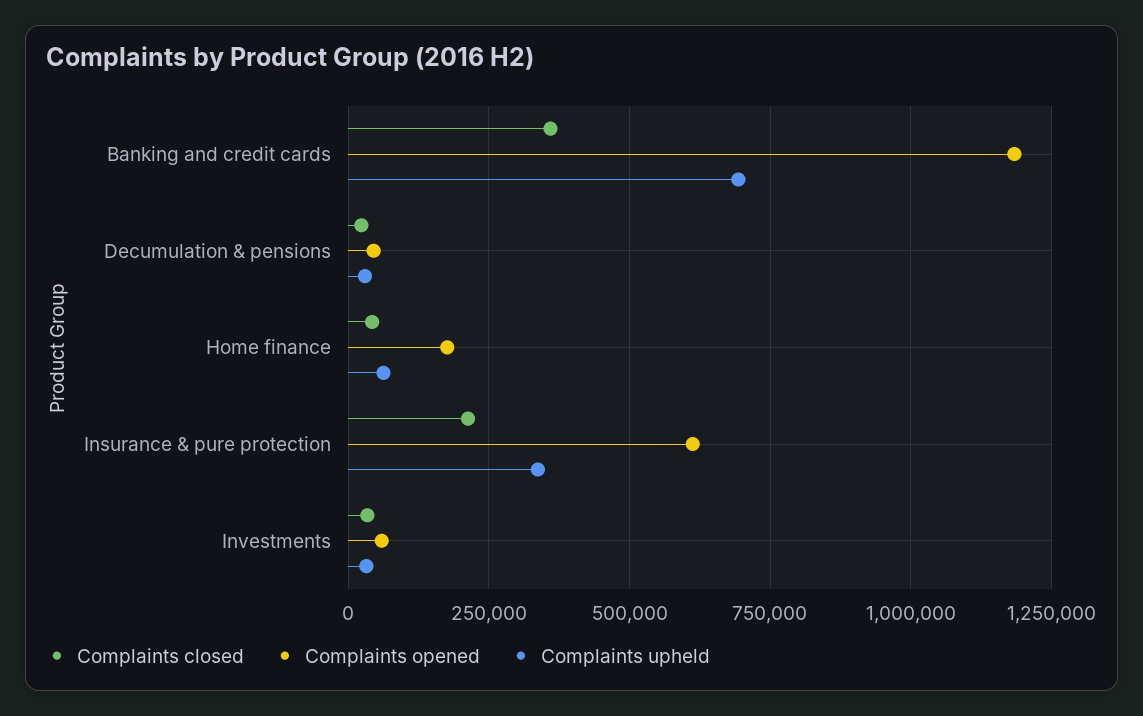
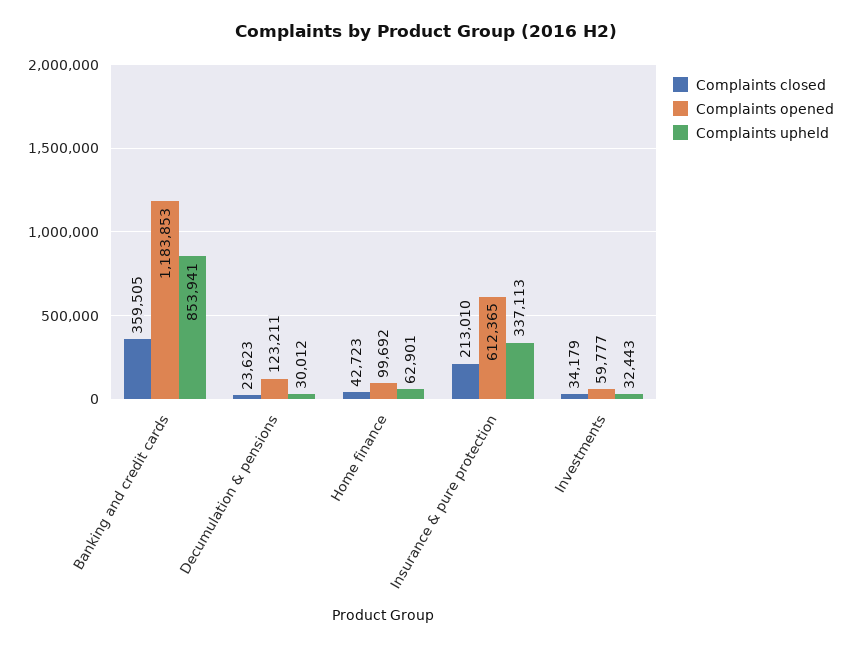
  {
    "Complaints closed": {
      "Banking and credit cards": 359505,
      "Decumulation & pensions": 23623,
      "Home finance": 42723,
      "Insurance & pure protection": 213010,
      "Investments": 34179
    },
    "Complaints opened": {
      "Banking and credit cards": 1183853,
-     "Decumulation & pensions": 50000,
+     "Decumulation & pensions": 123211,
-     "Home finance": 175000,
+     "Home finance": 99692,
      "Insurance & pure protection": 612365,
      "Investments": 59777
    },
    "Complaints upheld": {
-     "Banking and credit cards": 700000,
+     "Banking and credit cards": 853941,
      "Decumulation & pensions": 30012,
      "Home finance": 62901,
      "Insurance & pure protection": 337113,
      "Investments": 32443
    }
  }

